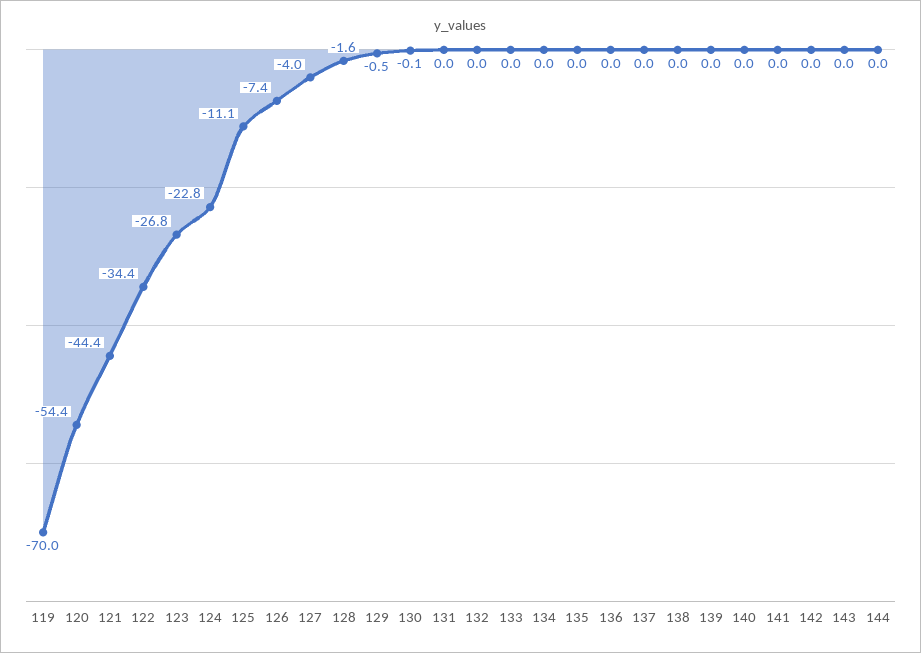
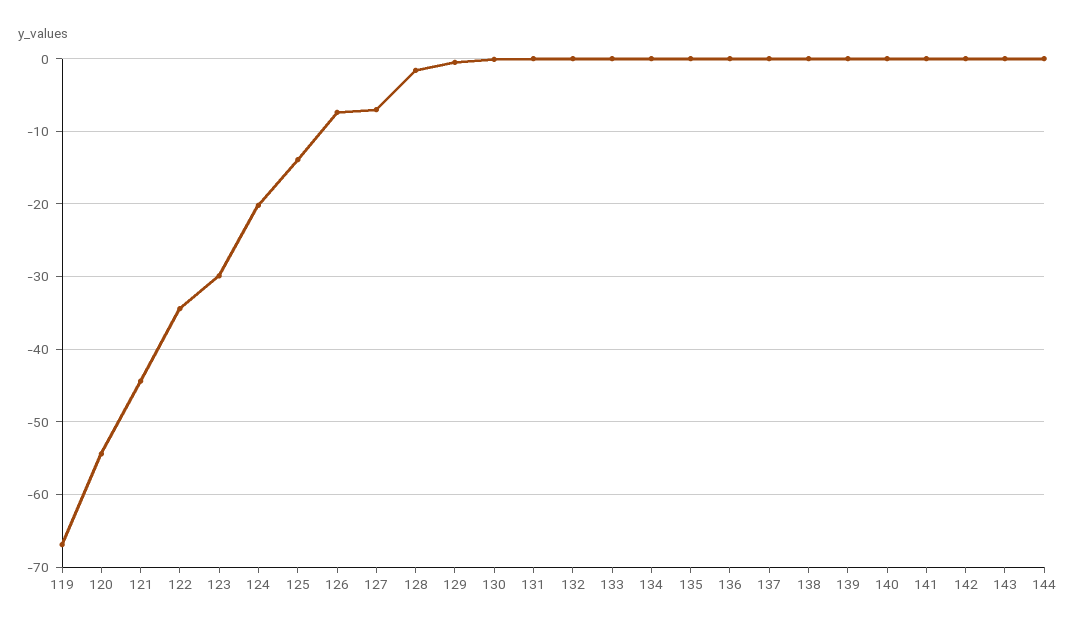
  {
-   "119": -70,
+   "119": -67,
    "120": -54.4,
    "121": -44.4,
    "122": -34.4,
-   "123": -26.8,
+   "123": -30,
-   "124": -22.8,
+   "124": -20,
-   "125": -11.1,
+   "125": -14,
    "126": -7.4,
-   "127": -4,
+   "127": -7,
    "128": -1.6,
    "129": -0.5,
    "130": -0.1,
    "131": 0,
    "132": 0,
    "133": 0,
    "134": 0,
    "135": 0,
    "136": 0,
    "137": 0,
    "138": 0,
    "139": 0,
    "140": 0,
    "141": 0,
    "142": 0,
    "143": 0,
    "144": 0
  }

